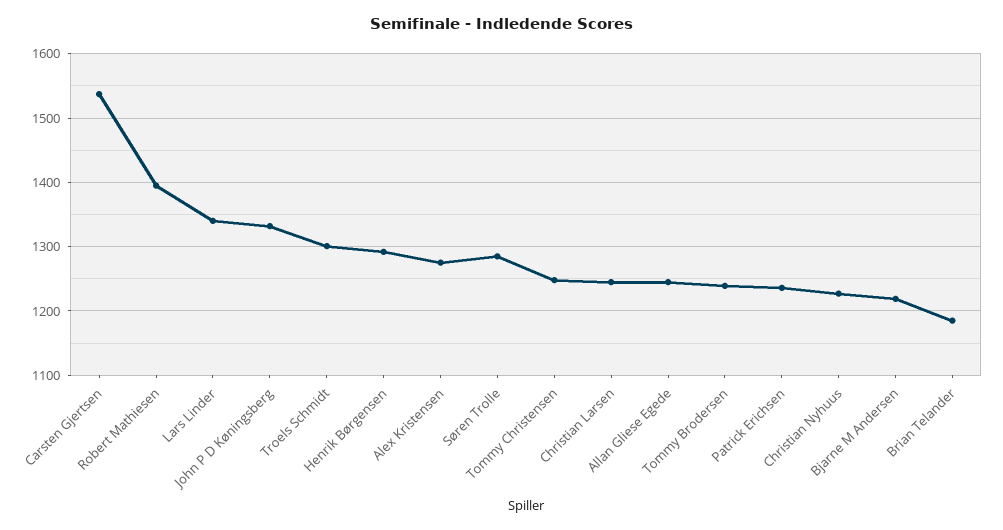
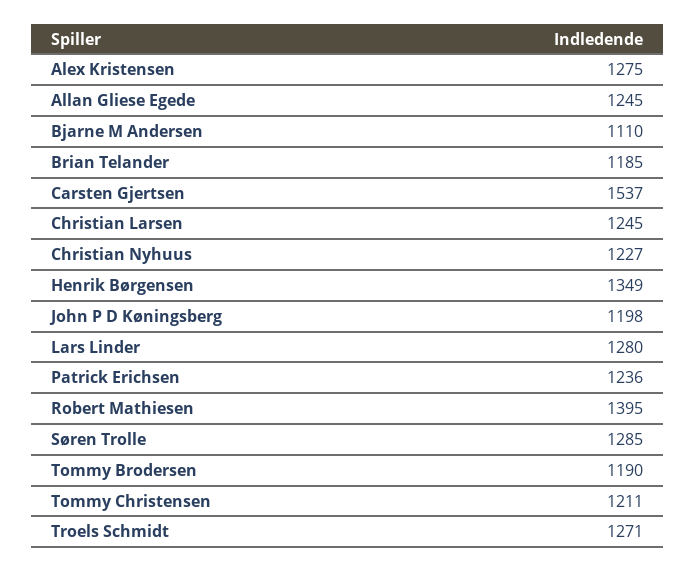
  {
    "Carsten Gjertsen": 1537,
    "Robert Mathiesen": 1395,
-   "Lars Linder": 1340,
+   "Lars Linder": 1280,
-   "John P D Køningsberg": 1330,
+   "John P D Køningsberg": 1198,
-   "Troels Schmidt": 1300,
+   "Troels Schmidt": 1271,
-   "Henrik Børgensen": 1290,
+   "Henrik Børgensen": 1349,
    "Alex Kristensen": 1275,
    "Søren Trolle": 1285,
-   "Tommy Christensen": 1250,
+   "Tommy Christensen": 1211,
    "Christian Larsen": 1245,
    "Allan Gliese Egede": 1245,
-   "Tommy Brodersen": 1240,
+   "Tommy Brodersen": 1190,
    "Patrick Erichsen": 1236,
    "Christian Nyhuus": 1227,
-   "Bjarne M Andersen": 1220,
+   "Bjarne M Andersen": 1110,
    "Brian Telander": 1185
  }

